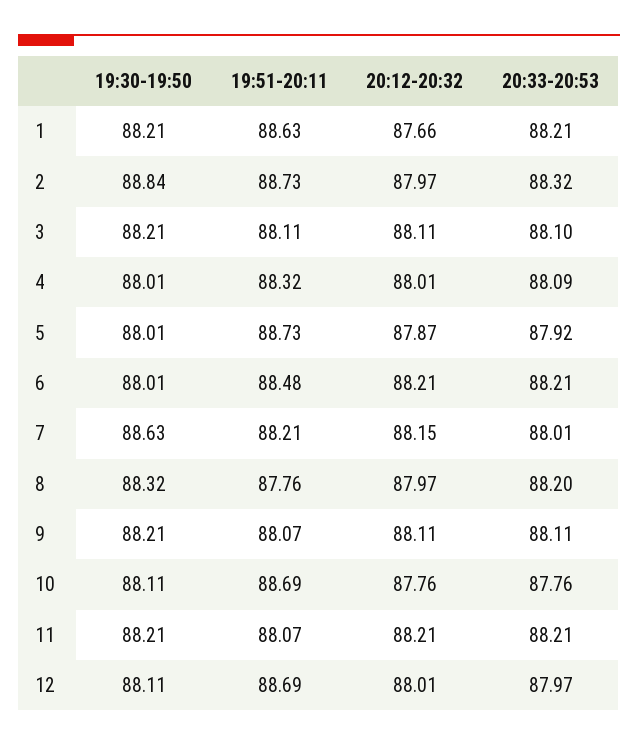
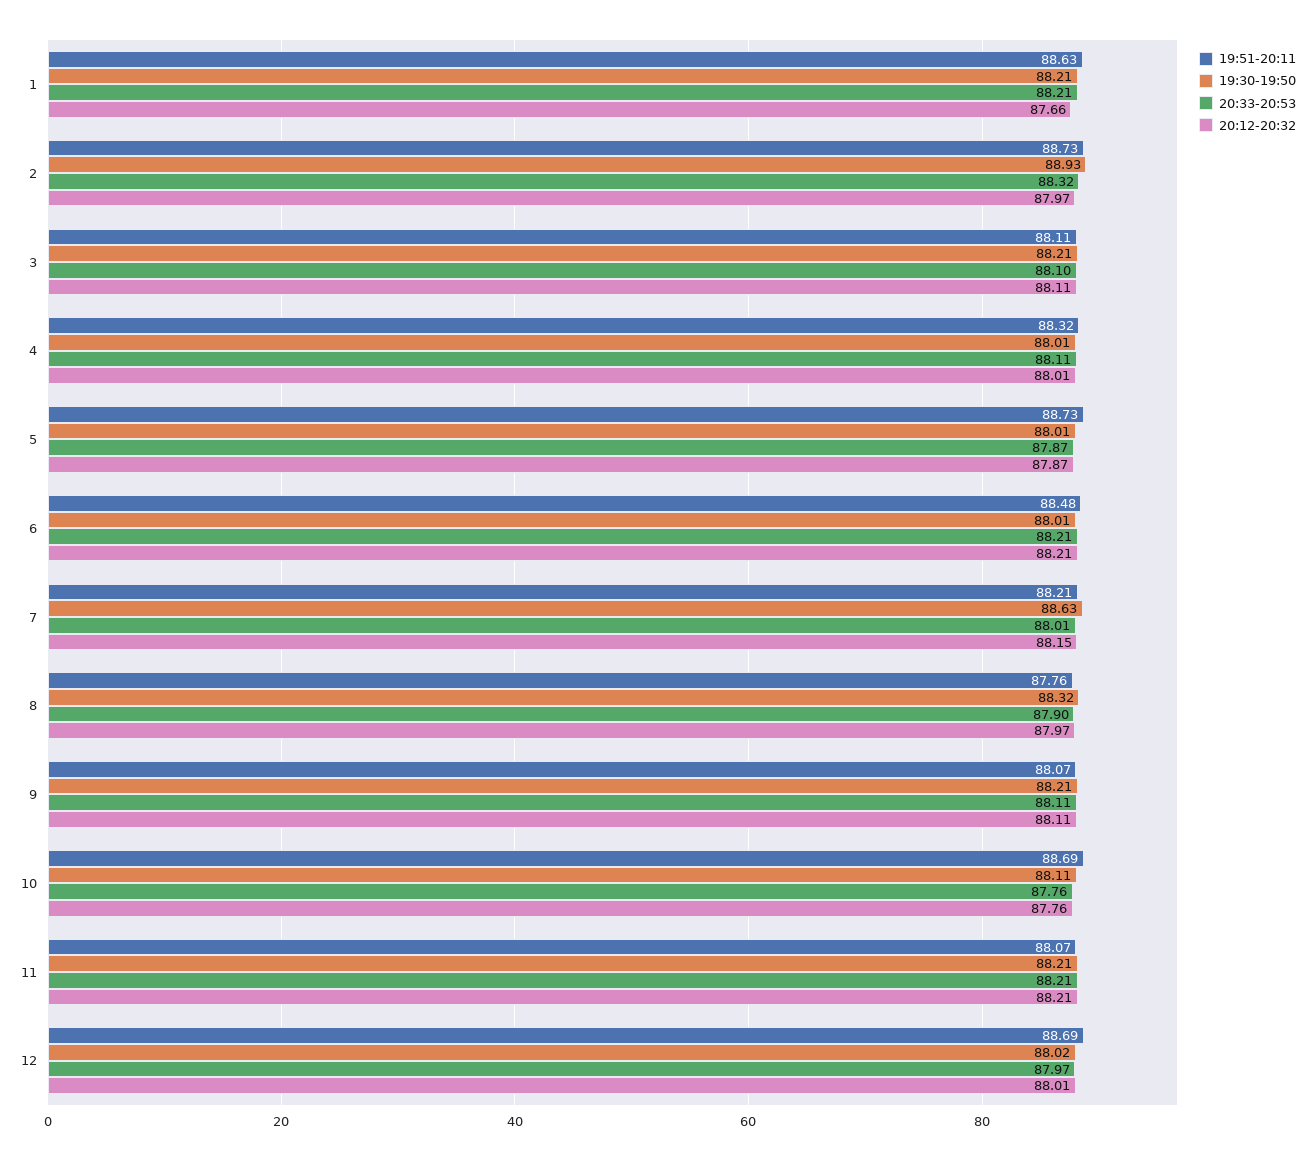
  {
    "19:30-19:50": {
      "1": 88.21,
-     "2": 88.84,
+     "2": 88.93,
      "3": 88.21,
      "4": 88.01,
      "5": 88.01,
      "6": 88.01,
      "7": 88.63,
      "8": 88.32,
      "9": 88.21,
      "10": 88.11,
      "11": 88.21,
-     "12": 88.11
+     "12": 88.02
    },
    "19:51-20:11": {
      "1": 88.63,
      "2": 88.73,
      "3": 88.11,
      "4": 88.32,
      "5": 88.73,
      "6": 88.48,
      "7": 88.21,
      "8": 87.76,
      "9": 88.07,
      "10": 88.69,
      "11": 88.07,
      "12": 88.69
    },
    "20:12-20:32": {
      "1": 87.66,
      "2": 87.97,
      "3": 88.11,
      "4": 88.01,
      "5": 87.87,
      "6": 88.21,
      "7": 88.15,
      "8": 87.97,
      "9": 88.11,
      "10": 87.76,
      "11": 88.21,
      "12": 88.01
    },
    "20:33-20:53": {
      "1": 88.21,
      "2": 88.32,
      "3": 88.1,
-     "4": 88.09,
+     "4": 88.11,
-     "5": 87.92,
+     "5": 87.87,
      "6": 88.21,
      "7": 88.01,
-     "8": 88.2,
+     "8": 87.9,
      "9": 88.11,
      "10": 87.76,
      "11": 88.21,
      "12": 87.97
    }
  }

